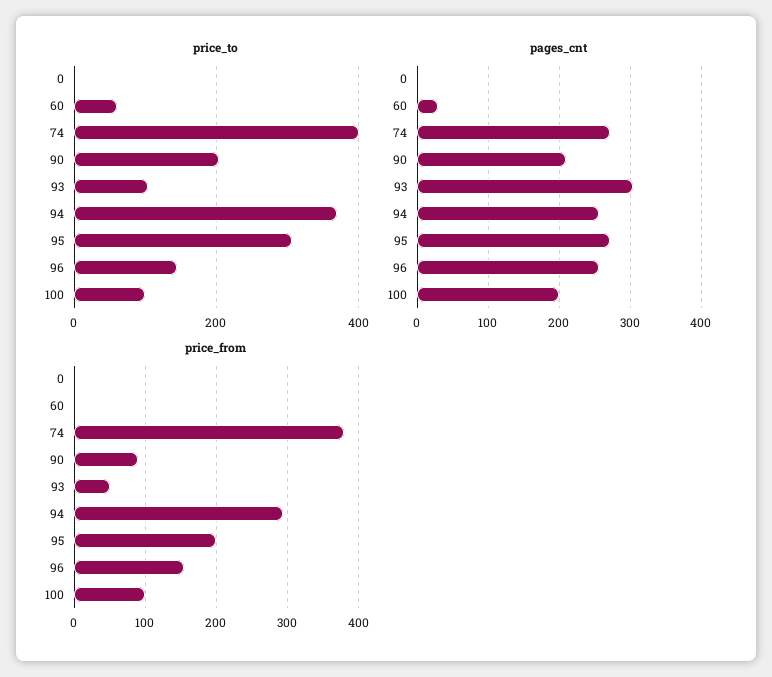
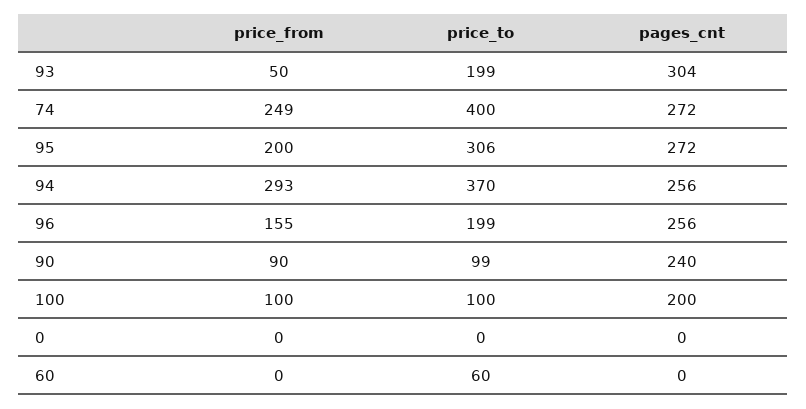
  {
    "price_to": {
      "0": 0,
      "60": 60,
      "74": 400,
-     "90": 200,
+     "90": 99,
-     "93": 100,
+     "93": 199,
      "94": 370,
      "95": 306,
-     "96": 140,
+     "96": 199,
      "100": 100
    },
    "pages_cnt": {
      "0": 0,
-     "60": 30,
+     "60": 0,
      "74": 272,
-     "90": 210,
+     "90": 240,
      "93": 304,
      "94": 256,
      "95": 272,
      "96": 256,
      "100": 200
    },
    "price_from": {
      "0": 0,
      "60": 0,
-     "74": 380,
+     "74": 249,
      "90": 90,
      "93": 50,
      "94": 293,
      "95": 200,
      "96": 155,
      "100": 100
    }
  }

